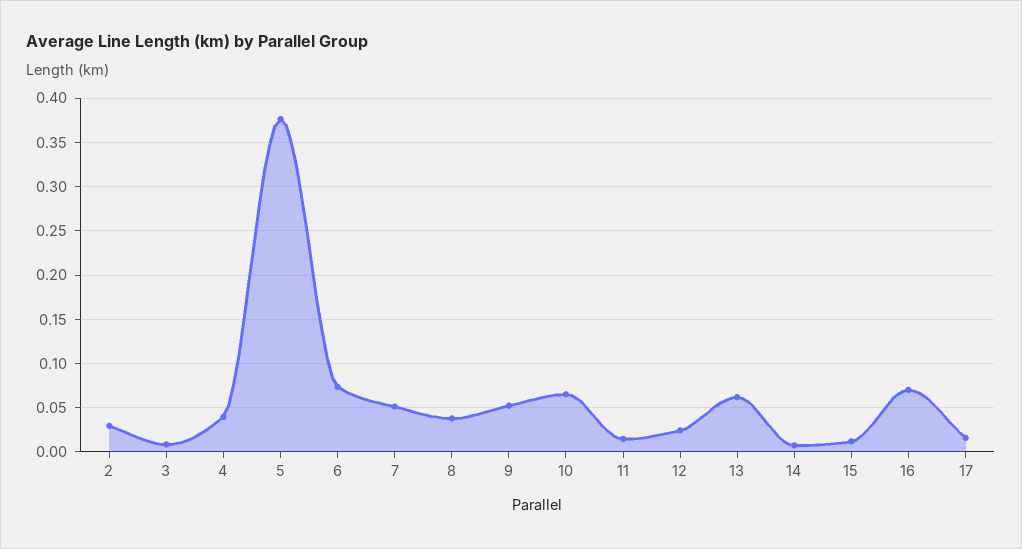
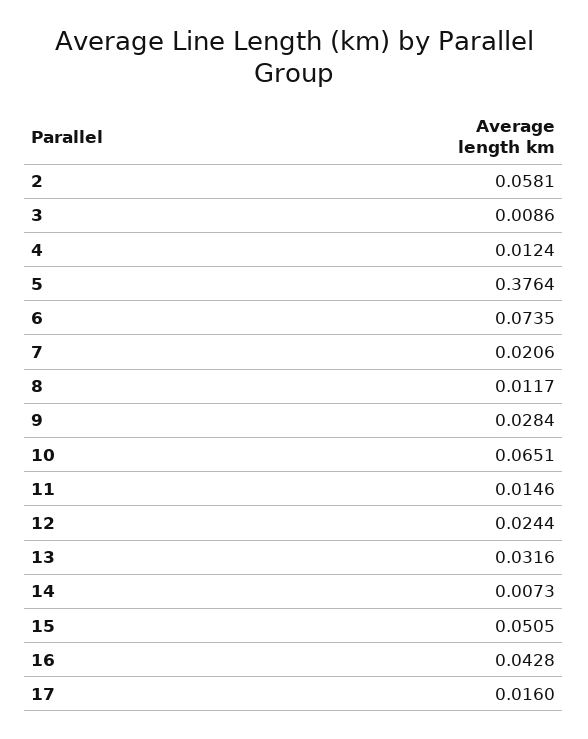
  {
-   "2": 0.03,
+   "2": 0.0581,
    "3": 0.0086,
-   "4": 0.04,
+   "4": 0.0124,
    "5": 0.3764,
    "6": 0.0735,
-   "7": 0.05,
+   "7": 0.0206,
-   "8": 0.04,
+   "8": 0.0117,
-   "9": 0.05,
+   "9": 0.0284,
    "10": 0.0651,
    "11": 0.0146,
    "12": 0.0244,
-   "13": 0.06,
+   "13": 0.0316,
    "14": 0.0073,
-   "15": 0.01,
+   "15": 0.0505,
-   "16": 0.07,
+   "16": 0.0428,
    "17": 0.016
  }

